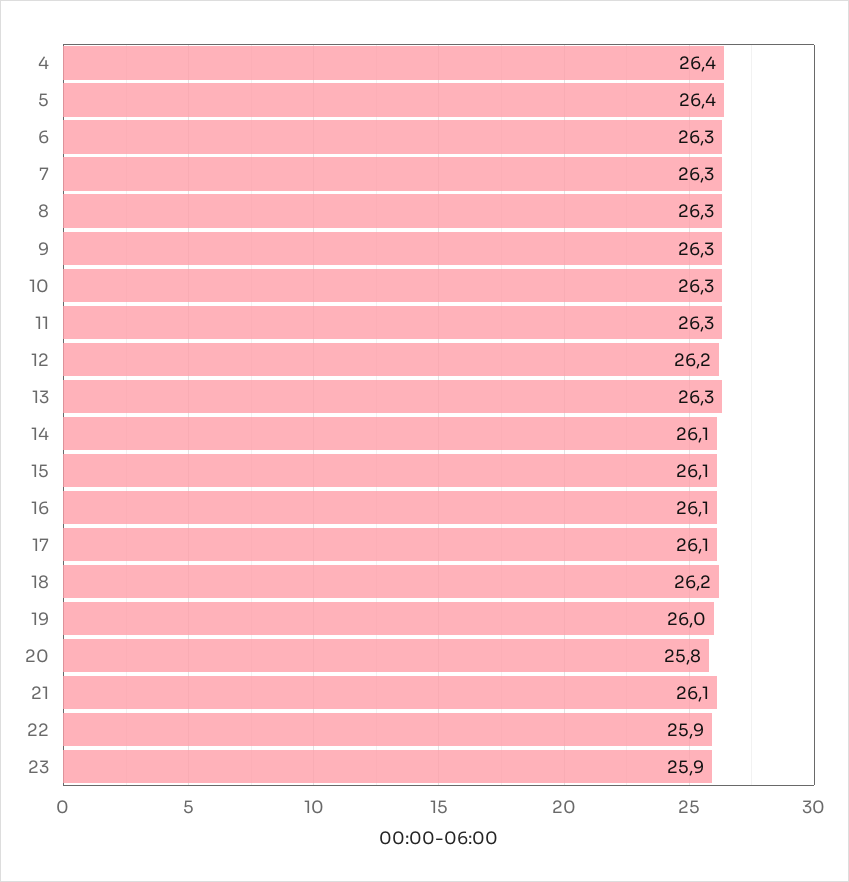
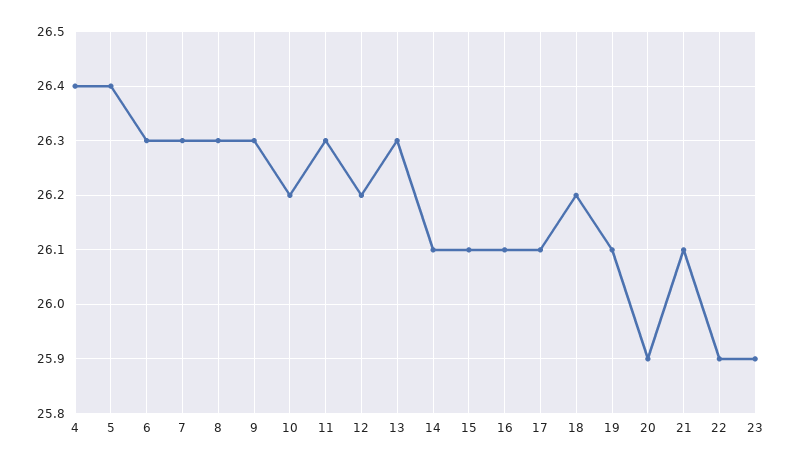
  {
    "4": 26.4,
    "5": 26.4,
    "6": 26.3,
    "7": 26.3,
    "8": 26.3,
    "9": 26.3,
-   "10": 26.3,
+   "10": 26.2,
    "11": 26.3,
    "12": 26.2,
    "13": 26.3,
    "14": 26.1,
    "15": 26.1,
    "16": 26.1,
    "17": 26.1,
    "18": 26.2,
-   "19": 26,
+   "19": 26.1,
-   "20": 25.8,
+   "20": 25.9,
    "21": 26.1,
    "22": 25.9,
    "23": 25.9
  }

